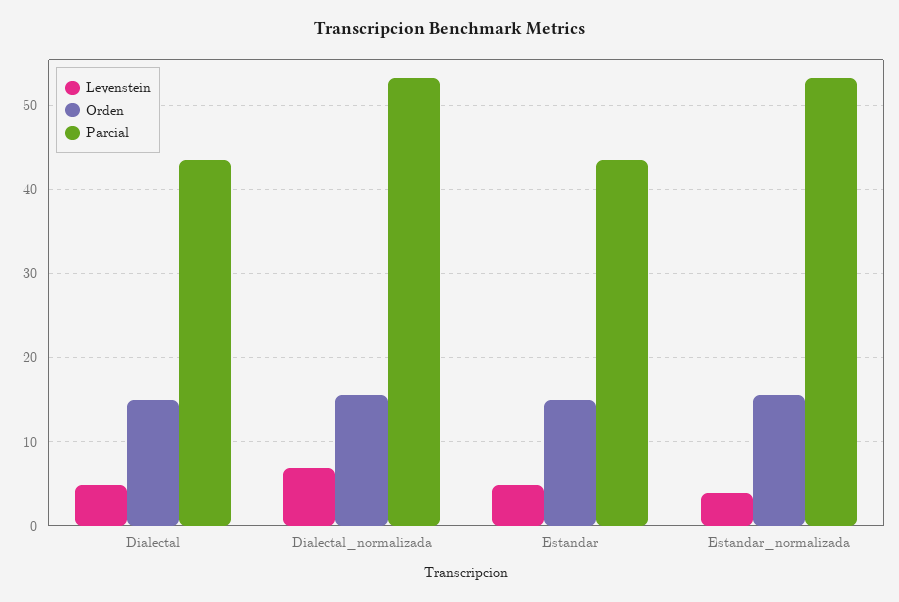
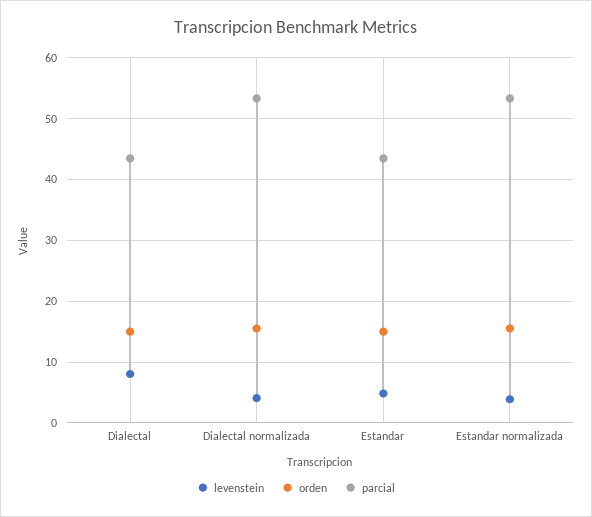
  {
    "Levenstein": {
-     "Dialectal": 5,
+     "Dialectal": 8,
-     "Dialectal_normalizada": 7,
+     "Dialectal_normalizada": 4,
      "Estandar": 5,
      "Estandar_normalizada": 4
    },
    "Orden": {
      "Dialectal": 15,
      "Dialectal_normalizada": 16,
      "Estandar": 15,
      "Estandar_normalizada": 16
    },
    "Parcial": {
      "Dialectal": 43,
      "Dialectal_normalizada": 53,
      "Estandar": 43,
      "Estandar_normalizada": 53
    }
  }

